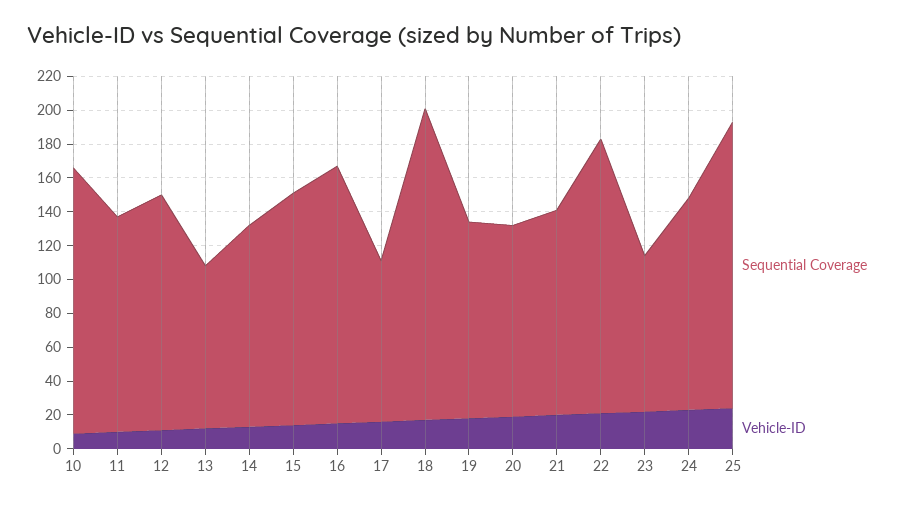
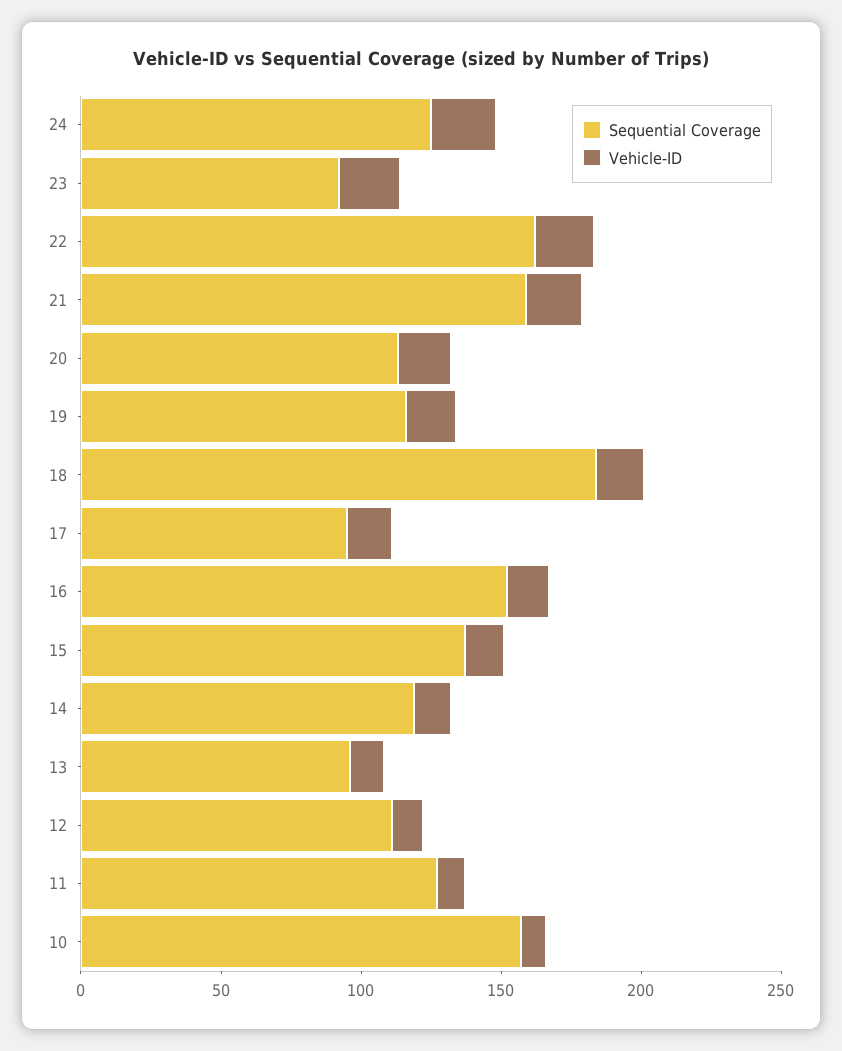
  {
    "Sequential Coverage": {
      "10": 155,
      "11": 125,
-     "12": 140,
+     "12": 110,
      "13": 95,
      "14": 120,
      "15": 135,
      "16": 150,
      "17": 95,
      "18": 185,
      "19": 115,
      "20": 115,
-     "21": 120,
+     "21": 160,
      "22": 160,
      "23": 90,
-     "24": 125,
+     "24": 125
-     "25": 170
    },
    "Vehicle-ID": {
      "10": 10,
      "11": 10,
      "12": 10,
      "13": 10,
      "14": 15,
      "15": 15,
      "16": 15,
      "17": 15,
      "18": 15,
      "19": 20,
      "20": 20,
      "21": 20,
      "22": 20,
      "23": 20,
-     "24": 25,
+     "24": 25
-     "25": 25
    }
  }

